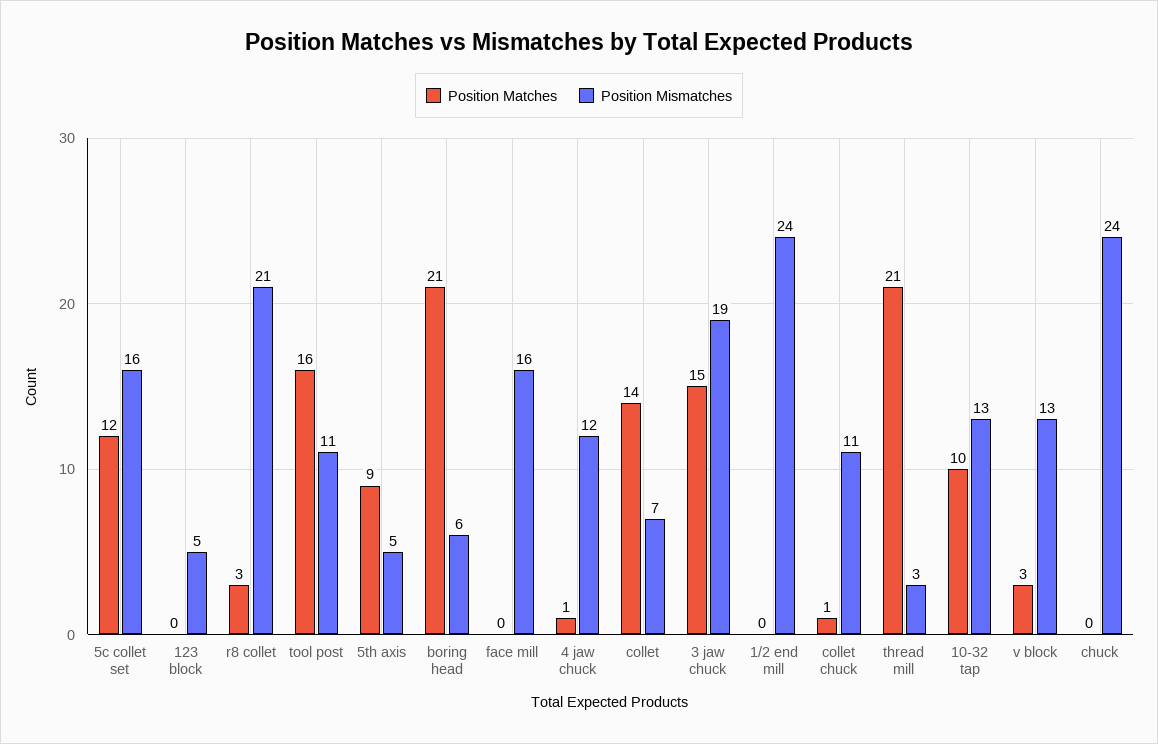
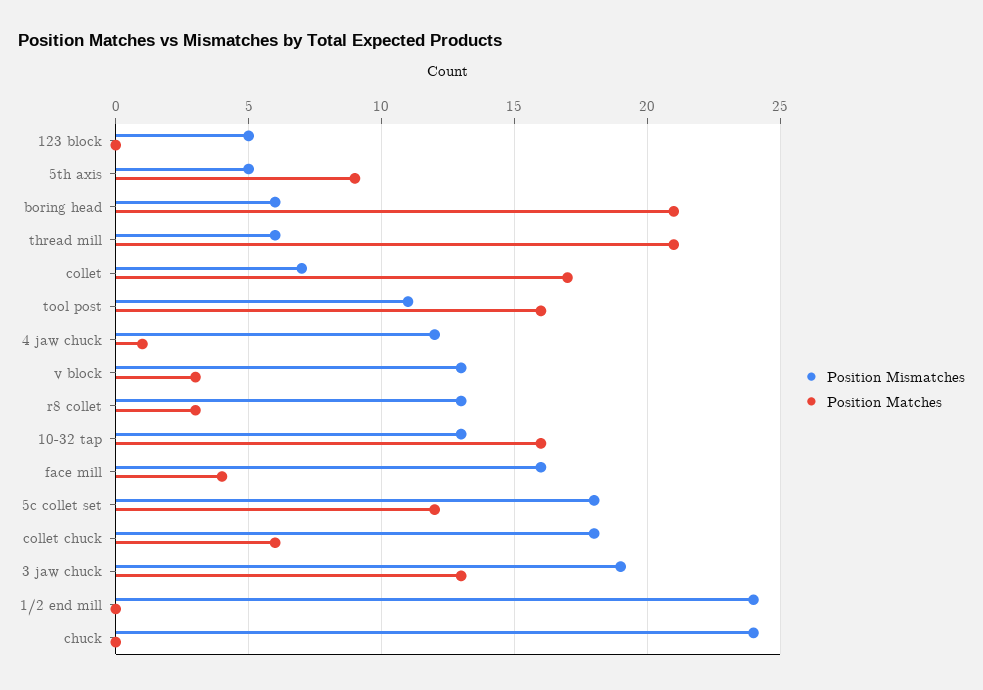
  {
    "Position Matches": {
      "5c collet set": 12,
      "123 block": 0,
      "r8 collet": 3,
      "tool post": 16,
      "5th axis": 9,
      "boring head": 21,
-     "face mill": 0,
+     "face mill": 4,
      "4 jaw chuck": 1,
-     "collet": 14,
+     "collet": 17,
-     "3 jaw chuck": 15,
+     "3 jaw chuck": 13,
      "1/2 end mill": 0,
-     "collet chuck": 1,
+     "collet chuck": 6,
      "thread mill": 21,
-     "10-32 tap": 10,
+     "10-32 tap": 16,
      "v block": 3,
      "chuck": 0
    },
    "Position Mismatches": {
-     "5c collet set": 16,
+     "5c collet set": 18,
      "123 block": 5,
-     "r8 collet": 21,
+     "r8 collet": 13,
      "tool post": 11,
      "5th axis": 5,
      "boring head": 6,
      "face mill": 16,
      "4 jaw chuck": 12,
      "collet": 7,
      "3 jaw chuck": 19,
      "1/2 end mill": 24,
-     "collet chuck": 11,
+     "collet chuck": 18,
-     "thread mill": 3,
+     "thread mill": 6,
      "10-32 tap": 13,
      "v block": 13,
      "chuck": 24
    }
  }

